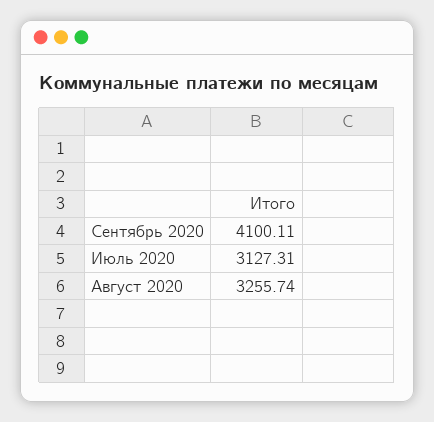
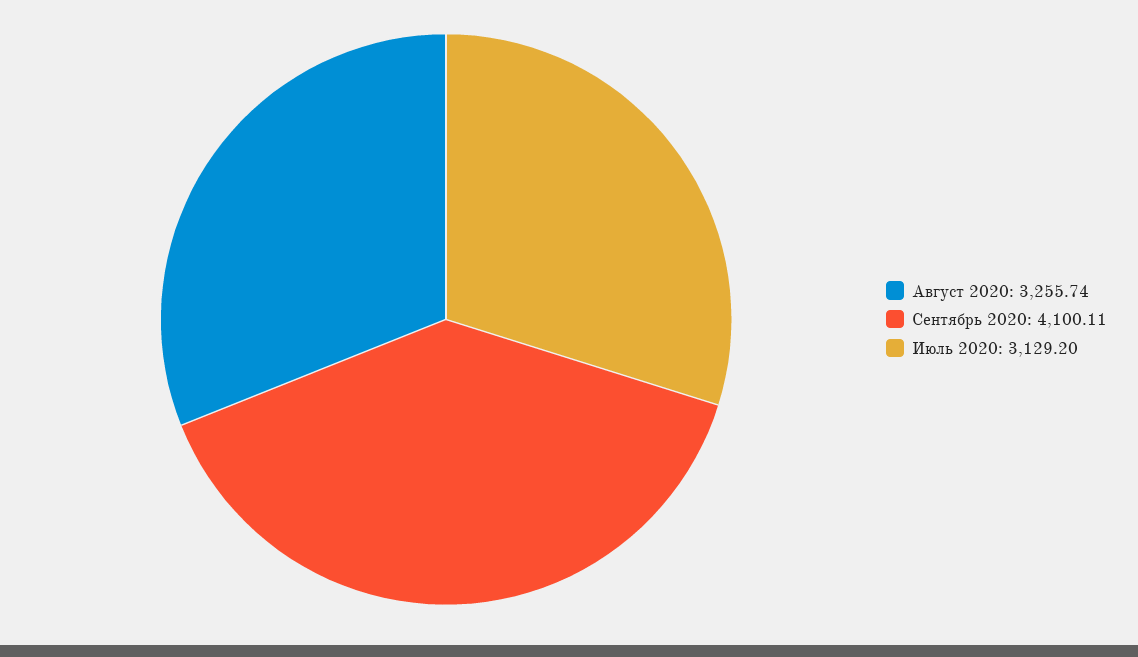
  {
    "Сентябрь 2020": 4100.11,
-   "Июль 2020": 3127.31,
+   "Июль 2020": 3129.2,
    "Август 2020": 3255.74
  }

